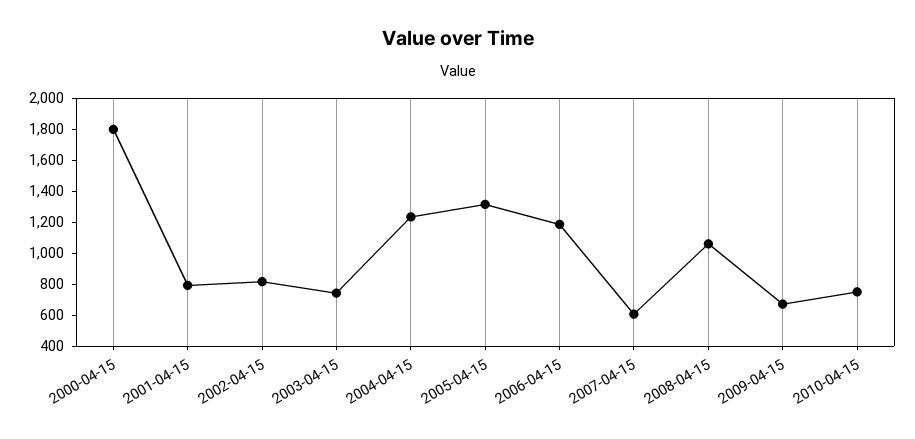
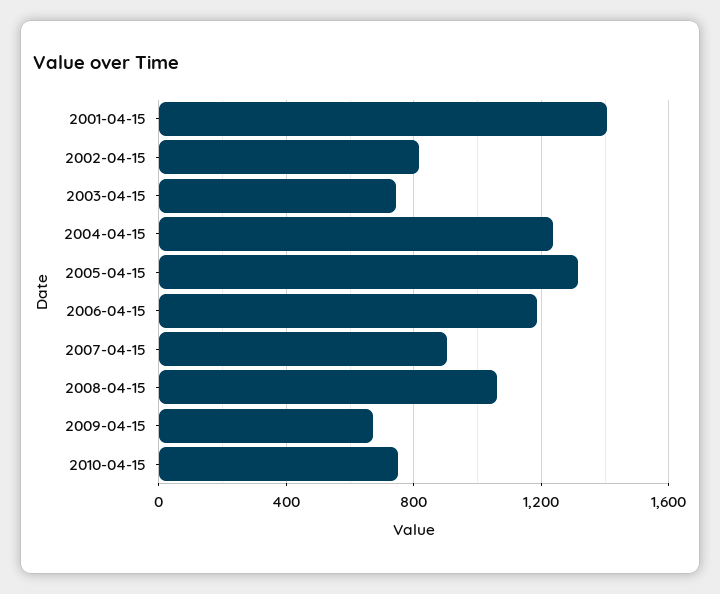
  {
-   "2000-04-15": 1800,
-   "2001-04-15": 800,
+   "2001-04-15": 1400,
    "2002-04-15": 800,
    "2003-04-15": 750,
    "2004-04-15": 1250,
    "2005-04-15": 1300,
    "2006-04-15": 1200,
-   "2007-04-15": 600,
+   "2007-04-15": 900,
    "2008-04-15": 1050,
    "2009-04-15": 650,
    "2010-04-15": 750
  }

